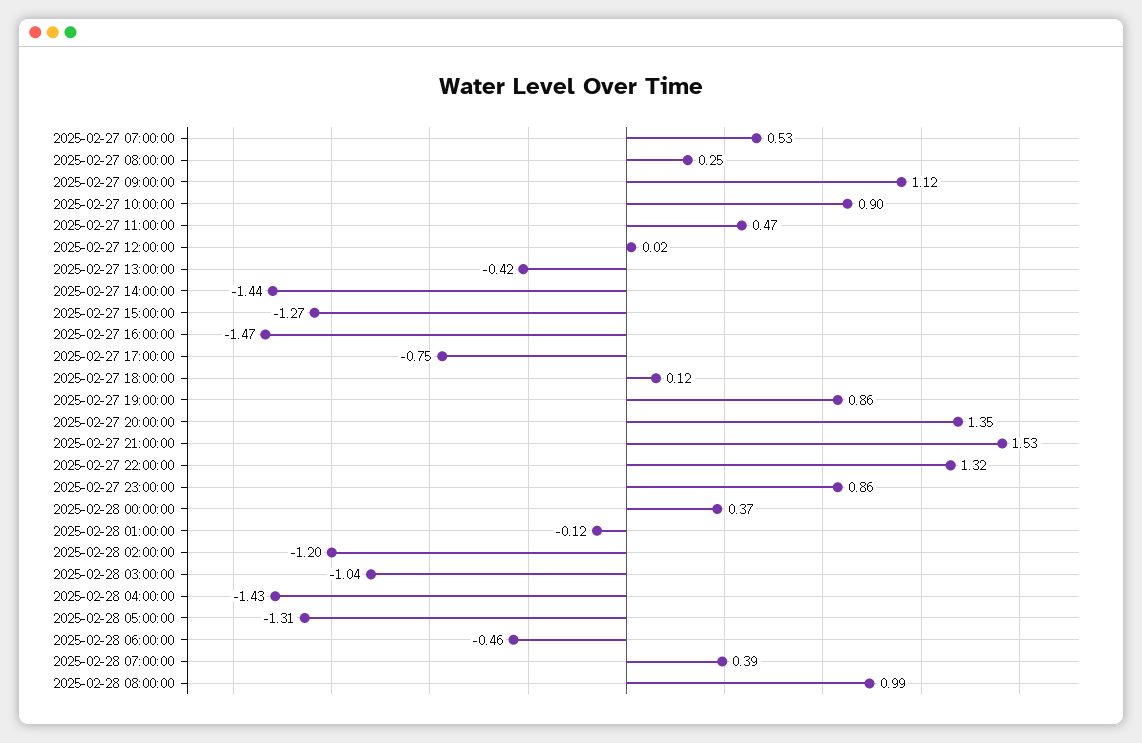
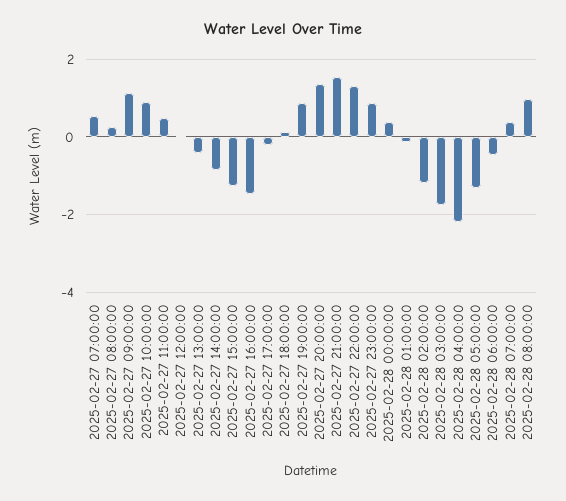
  {
    "2025-02-27 07:00:00": 0.53,
    "2025-02-27 08:00:00": 0.25,
    "2025-02-27 09:00:00": 1.12,
    "2025-02-27 10:00:00": 0.9,
    "2025-02-27 11:00:00": 0.47,
    "2025-02-27 12:00:00": 0.02,
    "2025-02-27 13:00:00": -0.42,
-   "2025-02-27 14:00:00": -1.44,
+   "2025-02-27 14:00:00": -0.8,
    "2025-02-27 15:00:00": -1.27,
    "2025-02-27 16:00:00": -1.47,
-   "2025-02-27 17:00:00": -0.75,
+   "2025-02-27 17:00:00": -0.2,
    "2025-02-27 18:00:00": 0.12,
    "2025-02-27 19:00:00": 0.86,
    "2025-02-27 20:00:00": 1.35,
    "2025-02-27 21:00:00": 1.53,
    "2025-02-27 22:00:00": 1.32,
    "2025-02-27 23:00:00": 0.86,
    "2025-02-28 00:00:00": 0.37,
    "2025-02-28 01:00:00": -0.12,
    "2025-02-28 02:00:00": -1.2,
-   "2025-02-28 03:00:00": -1.04,
+   "2025-02-28 03:00:00": -1.8,
-   "2025-02-28 04:00:00": -1.43,
+   "2025-02-28 04:00:00": -2.2,
    "2025-02-28 05:00:00": -1.31,
    "2025-02-28 06:00:00": -0.46,
    "2025-02-28 07:00:00": 0.39,
    "2025-02-28 08:00:00": 0.99
  }

